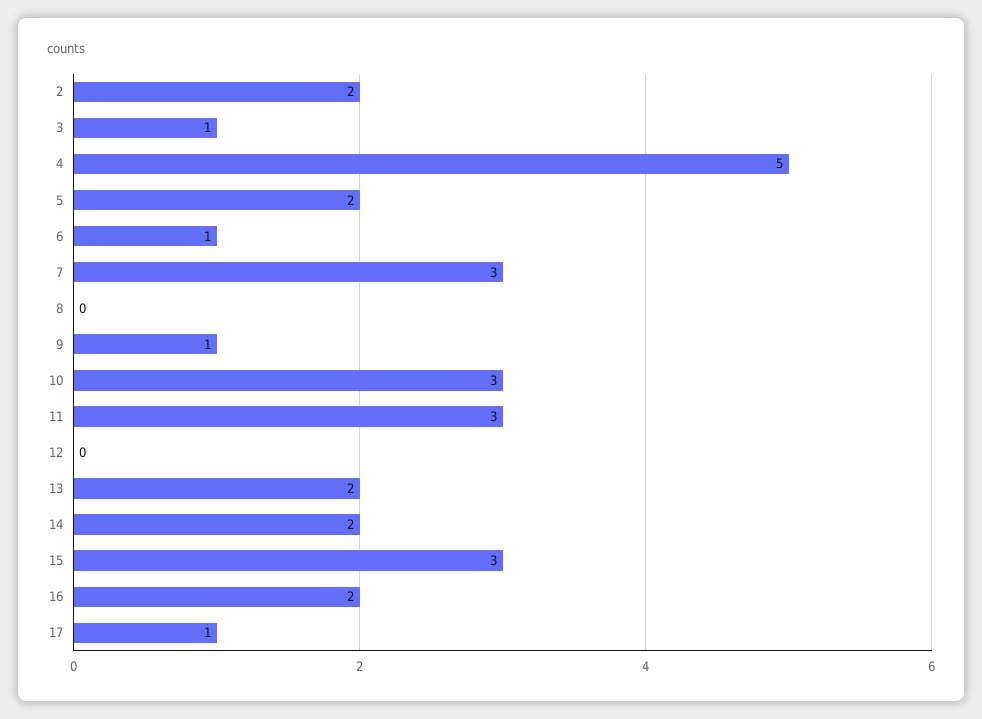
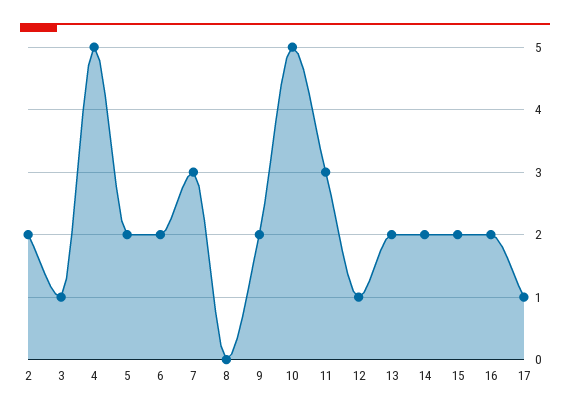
  {
    "2": 2,
    "3": 1,
    "4": 5,
    "5": 2,
-   "6": 1,
+   "6": 2,
    "7": 3,
    "8": 0,
-   "9": 1,
+   "9": 2,
-   "10": 3,
+   "10": 5,
    "11": 3,
-   "12": 0,
+   "12": 1,
    "13": 2,
    "14": 2,
-   "15": 3,
+   "15": 2,
    "16": 2,
    "17": 1
  }

